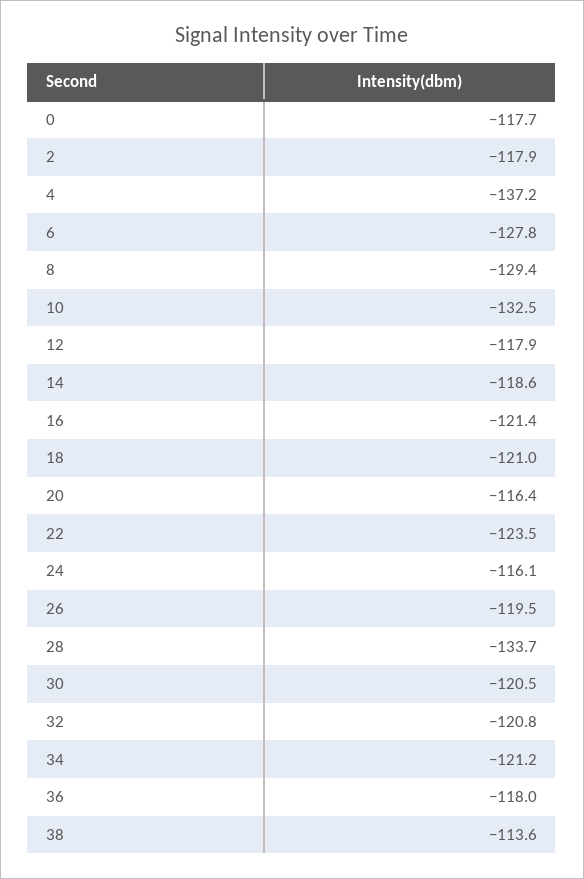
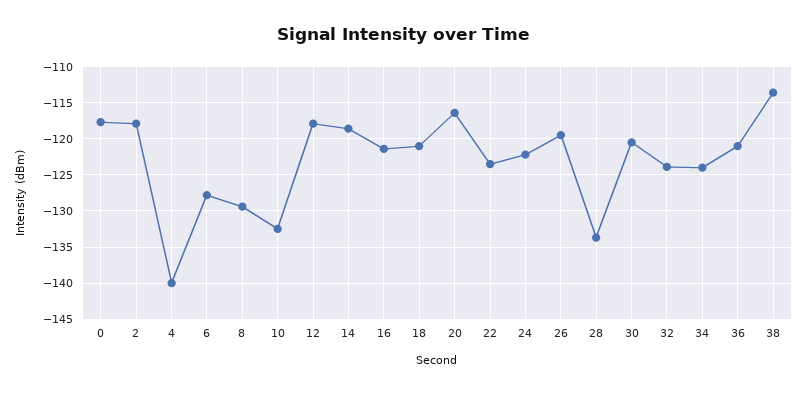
  {
    "0": -117.7,
    "2": -117.9,
-   "4": -137.2,
+   "4": -140,
    "6": -127.8,
    "8": -129.4,
    "10": -132.5,
    "12": -117.9,
    "14": -118.6,
    "16": -121.4,
    "18": -121,
    "20": -116.4,
    "22": -123.5,
-   "24": -116.1,
+   "24": -122,
    "26": -119.5,
    "28": -133.7,
    "30": -120.5,
-   "32": -120.8,
+   "32": -124,
-   "34": -121.2,
+   "34": -124,
-   "36": -118,
+   "36": -121,
    "38": -113.6
  }

